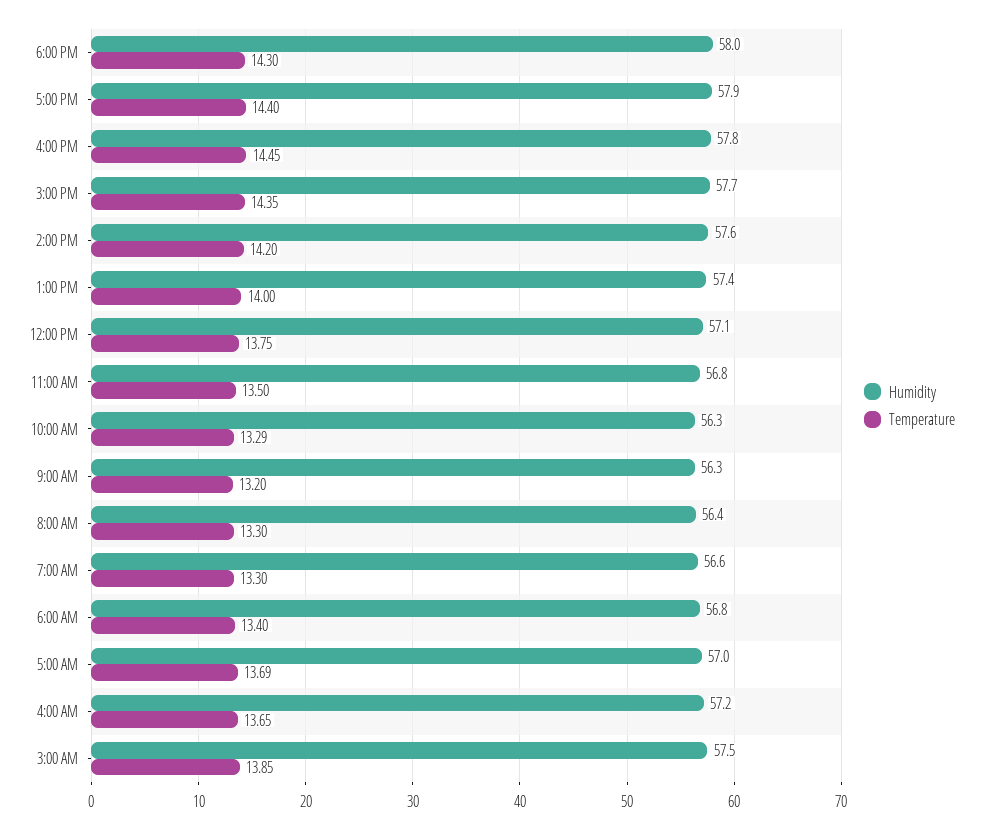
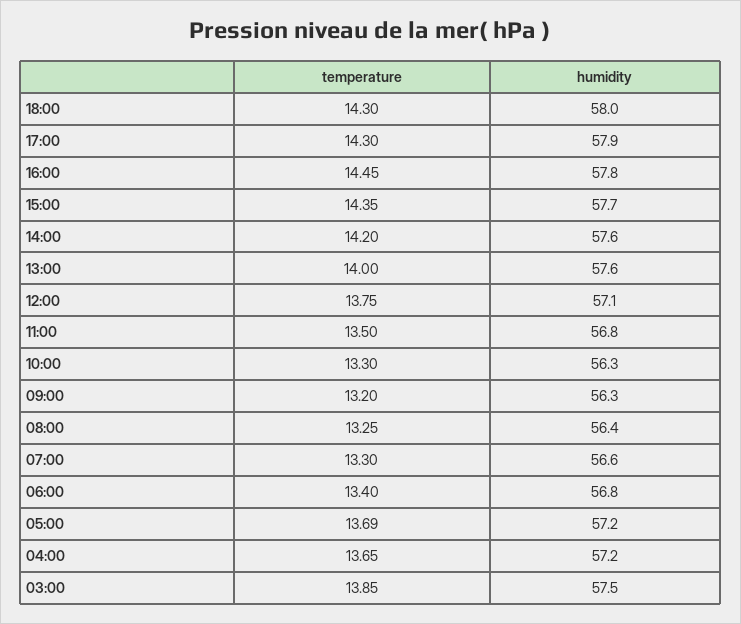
  {
    "Humidity": {
      "6:00 PM": 58,
      "5:00 PM": 57.9,
      "4:00 PM": 57.8,
      "3:00 PM": 57.7,
      "2:00 PM": 57.6,
-     "1:00 PM": 57.4,
+     "1:00 PM": 57.6,
      "12:00 PM": 57.1,
      "11:00 AM": 56.8,
      "10:00 AM": 56.3,
      "9:00 AM": 56.3,
      "8:00 AM": 56.4,
      "7:00 AM": 56.6,
      "6:00 AM": 56.8,
-     "5:00 AM": 57,
+     "5:00 AM": 57.2,
      "4:00 AM": 57.2,
      "3:00 AM": 57.5
    },
    "Temperature": {
      "6:00 PM": 14.3,
-     "5:00 PM": 14.4,
+     "5:00 PM": 14.3,
      "4:00 PM": 14.45,
      "3:00 PM": 14.35,
      "2:00 PM": 14.2,
      "1:00 PM": 14,
      "12:00 PM": 13.75,
      "11:00 AM": 13.5,
-     "10:00 AM": 13.29,
+     "10:00 AM": 13.3,
      "9:00 AM": 13.2,
-     "8:00 AM": 13.3,
+     "8:00 AM": 13.25,
      "7:00 AM": 13.3,
      "6:00 AM": 13.4,
      "5:00 AM": 13.69,
      "4:00 AM": 13.65,
      "3:00 AM": 13.85
    }
  }

